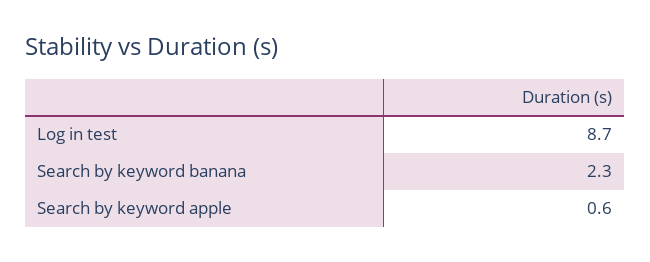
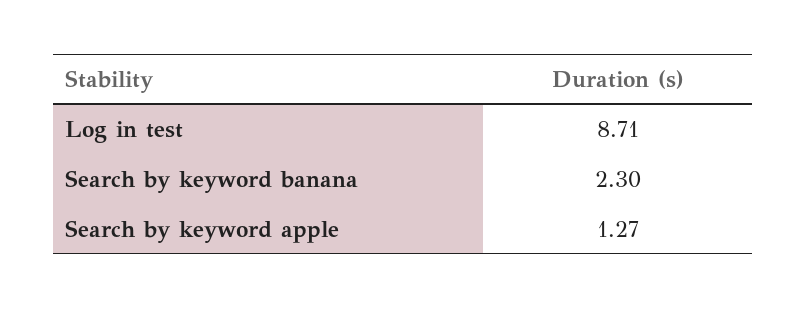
  {
    "Log in test": 8.71,
    "Search by keyword banana": 2.3,
-   "Search by keyword apple": 0.6
+   "Search by keyword apple": 1.27
  }

